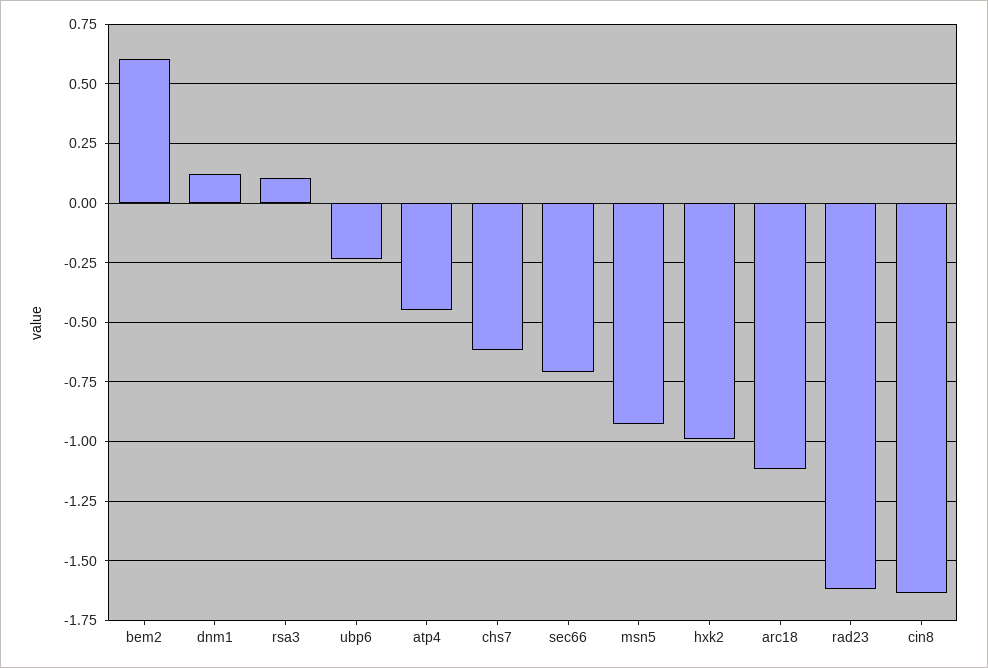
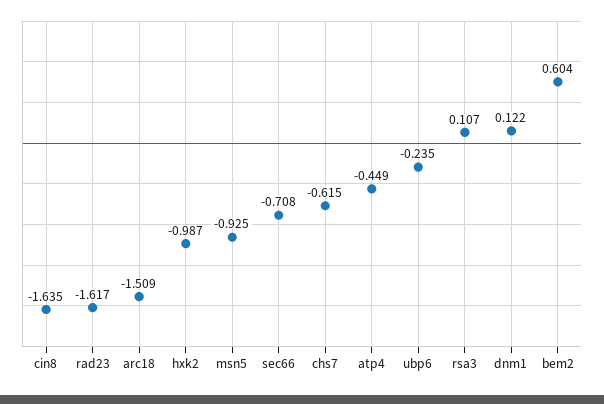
  {
    "bem2": 0.604,
    "dnm1": 0.122,
    "rsa3": 0.107,
    "ubp6": -0.235,
    "atp4": -0.449,
    "chs7": -0.615,
    "sec66": -0.708,
    "msn5": -0.925,
    "hxk2": -0.987,
-   "arc18": -1.1,
+   "arc18": -1.509,
    "rad23": -1.617,
    "cin8": -1.635
  }

